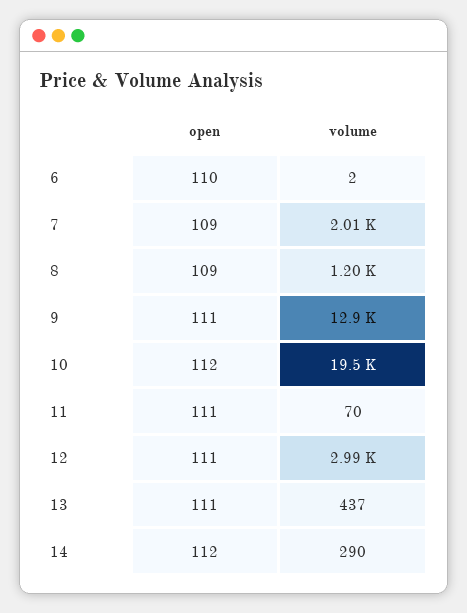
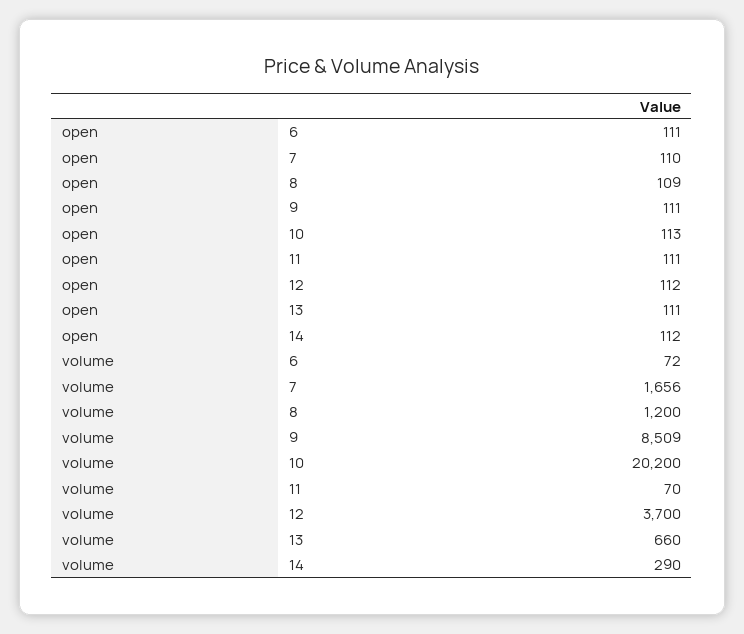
  {
    "open": {
-     "6": 110,
+     "6": 111,
-     "7": 109,
+     "7": 110,
      "8": 109,
      "9": 111,
-     "10": 112,
+     "10": 113,
      "11": 111,
-     "12": 111,
+     "12": 112,
      "13": 111,
      "14": 112
    },
    "volume": {
-     "6": 2,
+     "6": 72,
-     "7": 2010,
+     "7": 1656,
      "8": 1200,
-     "9": 12900,
+     "9": 8509,
-     "10": 19500,
+     "10": 20200,
      "11": 70,
-     "12": 2990,
+     "12": 3700,
-     "13": 437,
+     "13": 660,
      "14": 290
    }
  }

